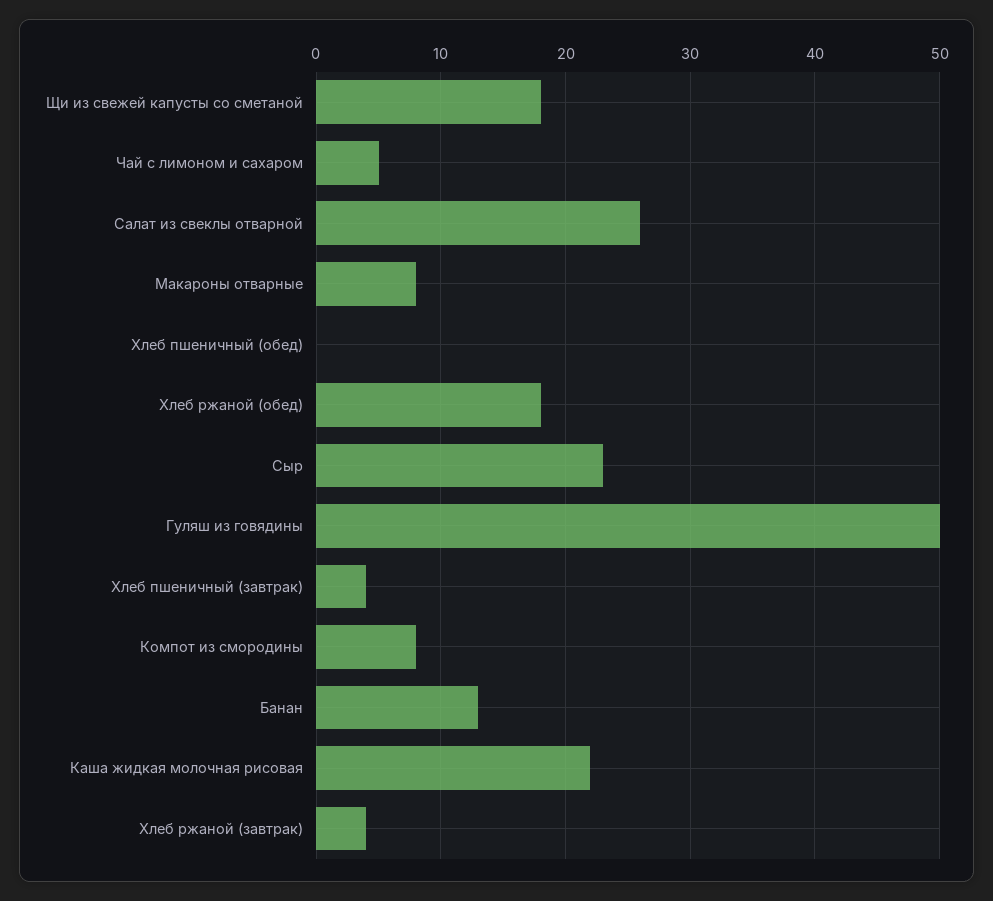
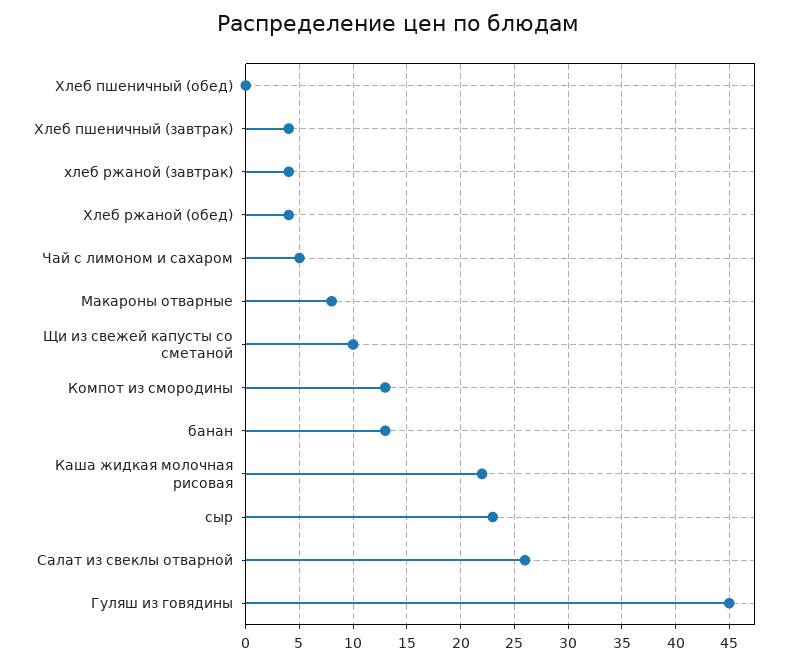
  {
-   "Щи из свежей капусты со сметаной": 18,
+   "Щи из свежей капусты со сметаной": 10,
    "Чай с лимоном и сахаром": 5,
    "Салат из свеклы отварной": 26,
    "Макароны отварные": 8,
    "Хлеб пшеничный (обед)": 0,
-   "Хлеб ржаной (обед)": 18,
+   "Хлеб ржаной (обед)": 4,
    "Сыр": 23,
-   "Гуляш из говядины": 50,
+   "Гуляш из говядины": 45,
    "Хлеб пшеничный (завтрак)": 4,
-   "Компот из смородины": 8,
+   "Компот из смородины": 13,
    "Банан": 13,
    "Каша жидкая молочная рисовая": 22,
    "Хлеб ржаной (завтрак)": 4
  }

